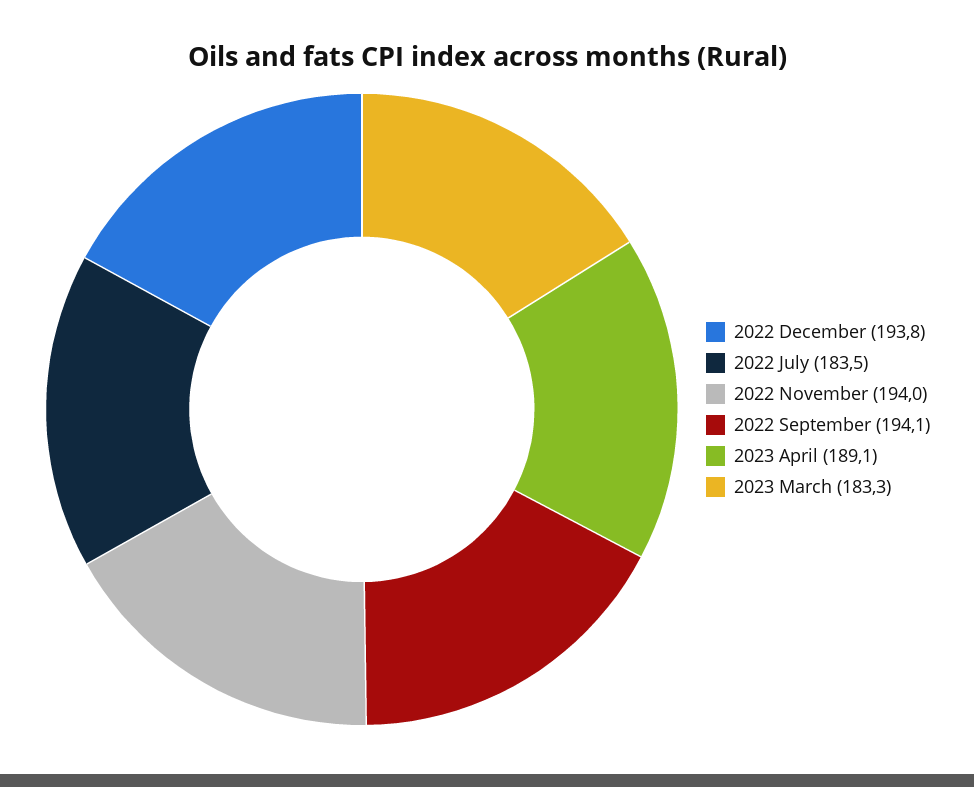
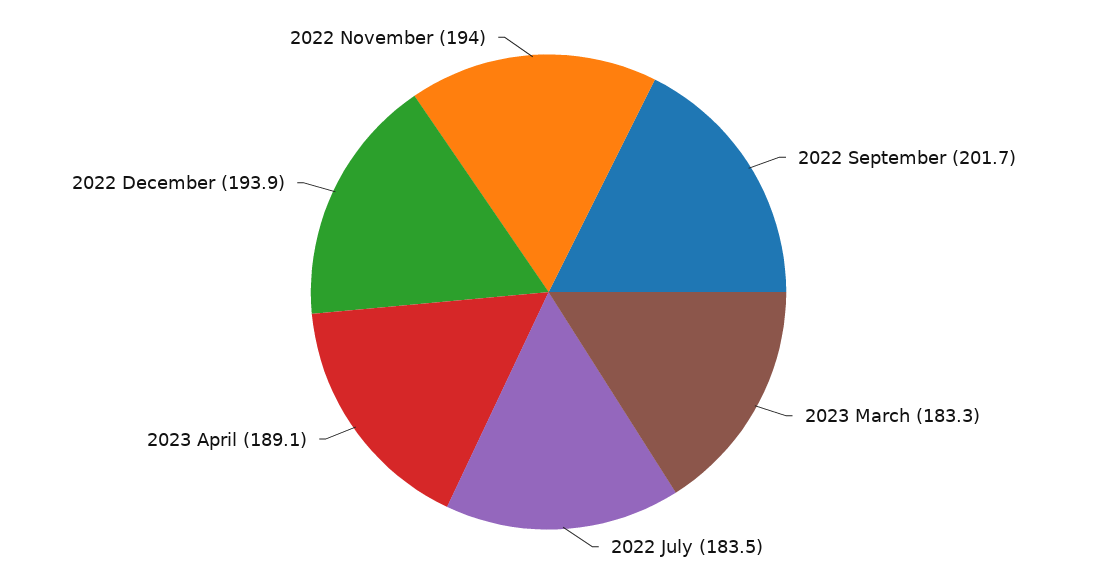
  {
-   "2022 December": 193.8,
+   "2022 December": 193.9,
    "2022 July": 183.5,
    "2022 November": 194,
-   "2022 September": 194.1,
+   "2022 September": 201.7,
    "2023 April": 189.1,
    "2023 March": 183.3
  }

